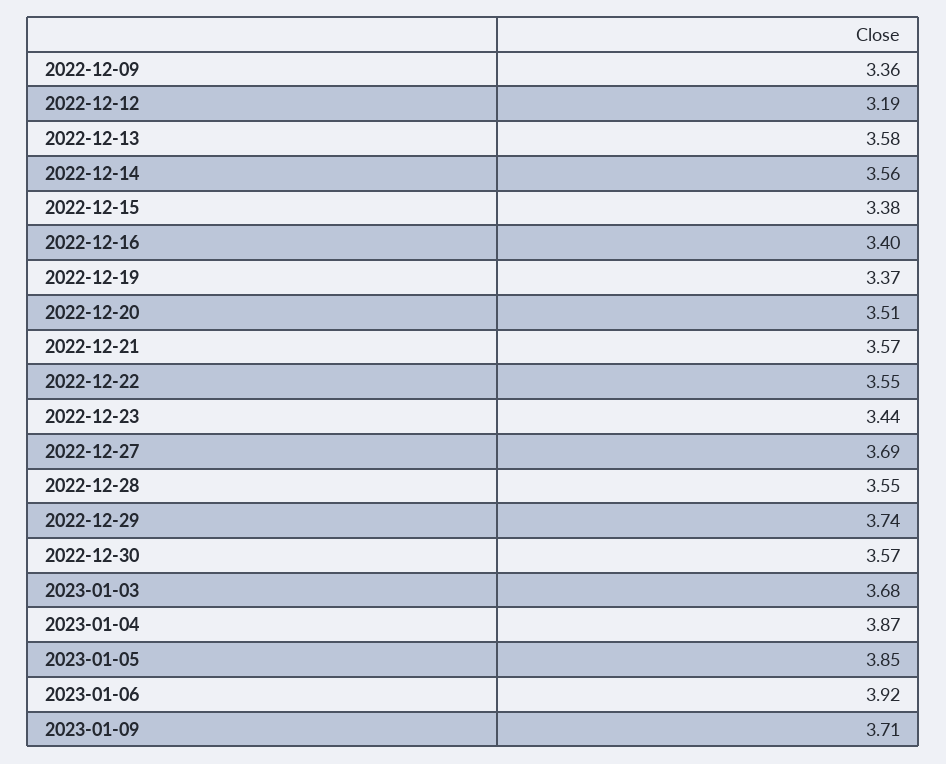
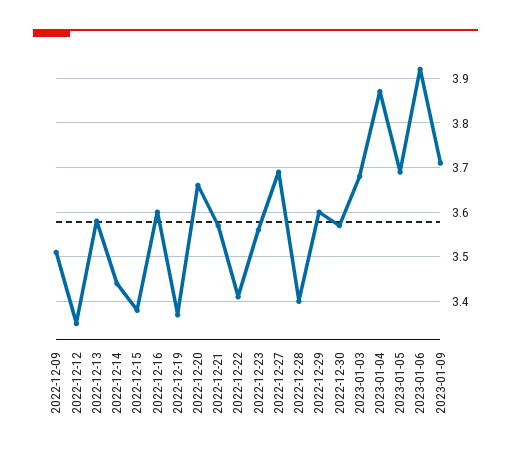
  {
-   "2022-12-09": 3.36,
+   "2022-12-09": 3.5,
-   "2022-12-12": 3.19,
+   "2022-12-12": 3.35,
    "2022-12-13": 3.58,
-   "2022-12-14": 3.56,
+   "2022-12-14": 3.45,
    "2022-12-15": 3.38,
-   "2022-12-16": 3.4,
+   "2022-12-16": 3.6,
    "2022-12-19": 3.37,
-   "2022-12-20": 3.51,
+   "2022-12-20": 3.65,
    "2022-12-21": 3.57,
-   "2022-12-22": 3.55,
+   "2022-12-22": 3.4,
-   "2022-12-23": 3.44,
+   "2022-12-23": 3.55,
    "2022-12-27": 3.69,
-   "2022-12-28": 3.55,
+   "2022-12-28": 3.4,
-   "2022-12-29": 3.74,
+   "2022-12-29": 3.6,
    "2022-12-30": 3.57,
    "2023-01-03": 3.68,
    "2023-01-04": 3.87,
-   "2023-01-05": 3.85,
+   "2023-01-05": 3.7,
    "2023-01-06": 3.92,
    "2023-01-09": 3.71
  }

